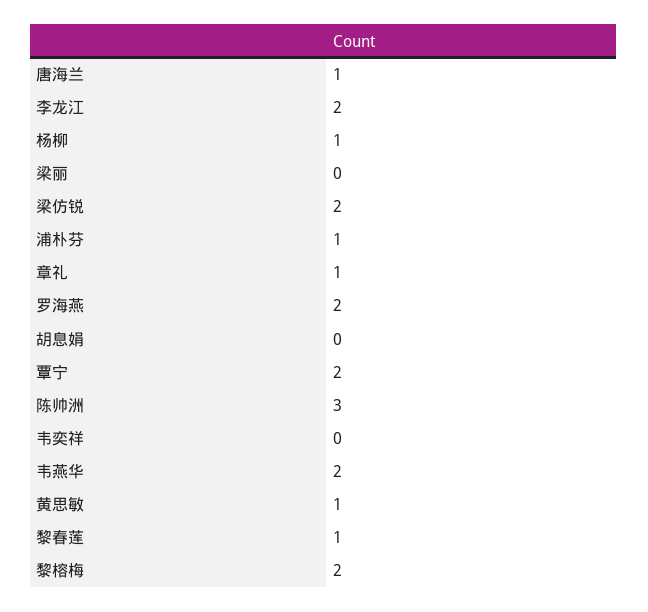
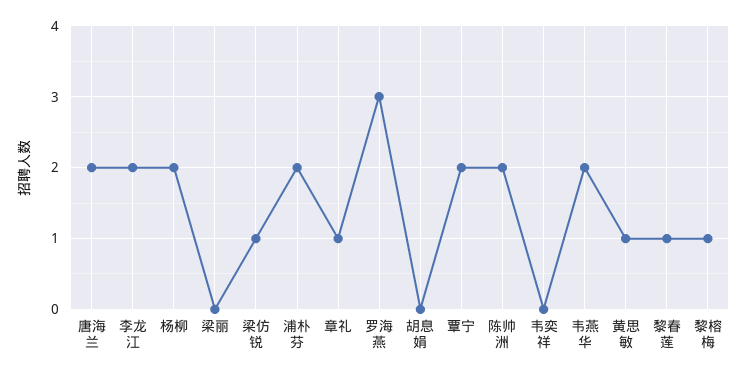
  {
-   "唐海兰": 1,
+   "唐海兰": 2,
    "李龙江": 2,
-   "杨柳": 1,
+   "杨柳": 2,
    "梁丽": 0,
-   "梁仿锐": 2,
+   "梁仿锐": 1,
-   "浦朴芬": 1,
+   "浦朴芬": 2,
    "章礼": 1,
-   "罗海燕": 2,
+   "罗海燕": 3,
    "胡息娟": 0,
    "覃宁": 2,
-   "陈帅洲": 3,
+   "陈帅洲": 2,
    "韦奕祥": 0,
    "韦燕华": 2,
    "黄思敏": 1,
    "黎春莲": 1,
-   "黎榕梅": 2
+   "黎榕梅": 1
  }

